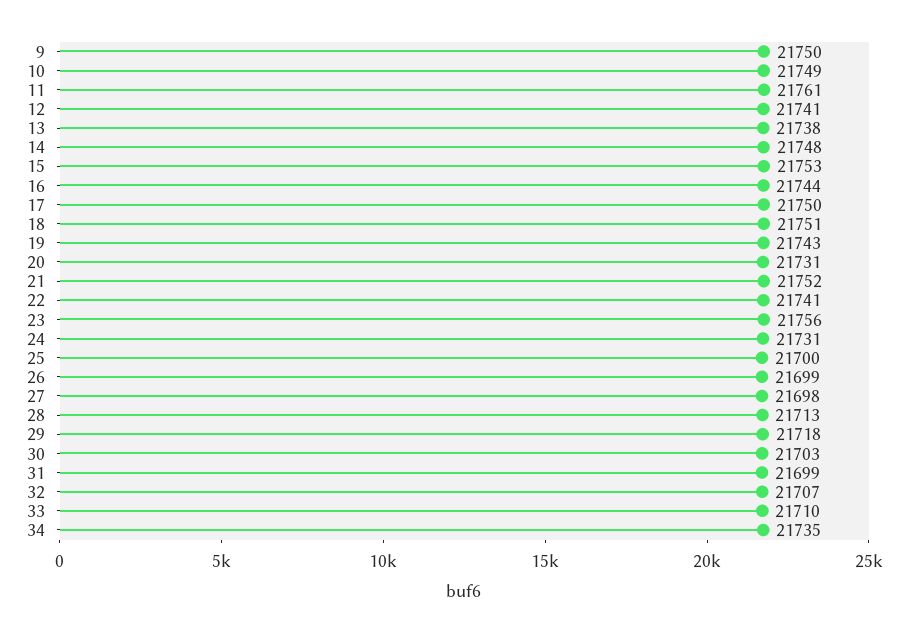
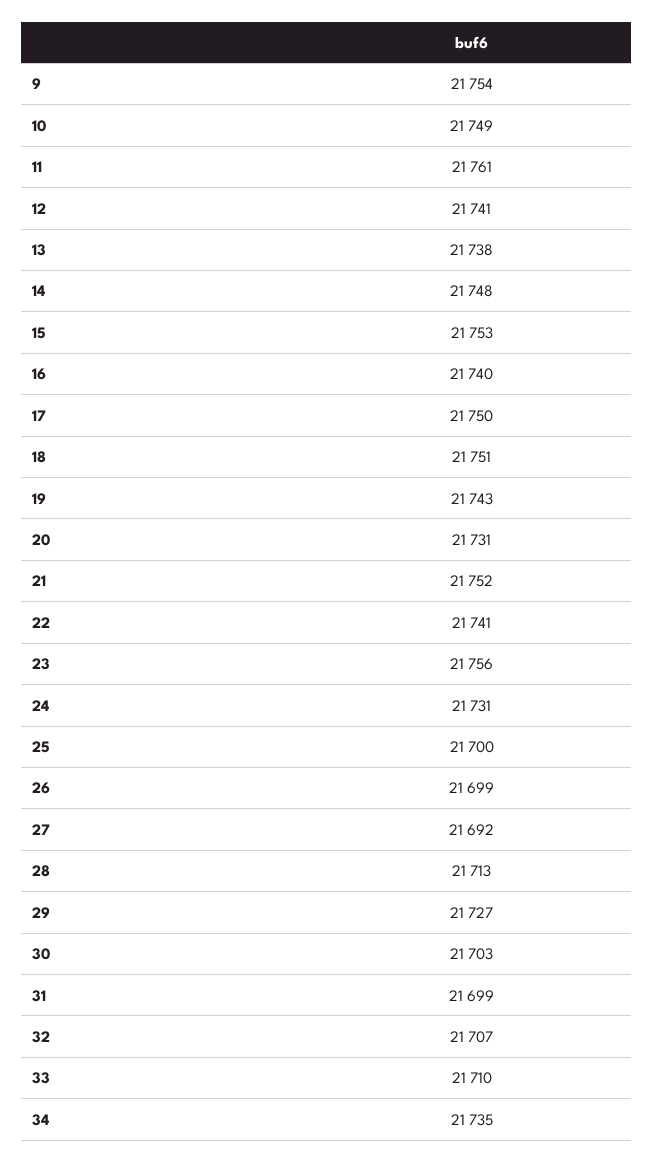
  {
-   "9": 21750,
+   "9": 21754,
    "10": 21749,
    "11": 21761,
    "12": 21741,
    "13": 21738,
    "14": 21748,
    "15": 21753,
-   "16": 21744,
+   "16": 21740,
    "17": 21750,
    "18": 21751,
    "19": 21743,
    "20": 21731,
    "21": 21752,
    "22": 21741,
    "23": 21756,
    "24": 21731,
    "25": 21700,
    "26": 21699,
-   "27": 21698,
+   "27": 21692,
    "28": 21713,
-   "29": 21718,
+   "29": 21727,
    "30": 21703,
    "31": 21699,
    "32": 21707,
    "33": 21710,
    "34": 21735
  }

